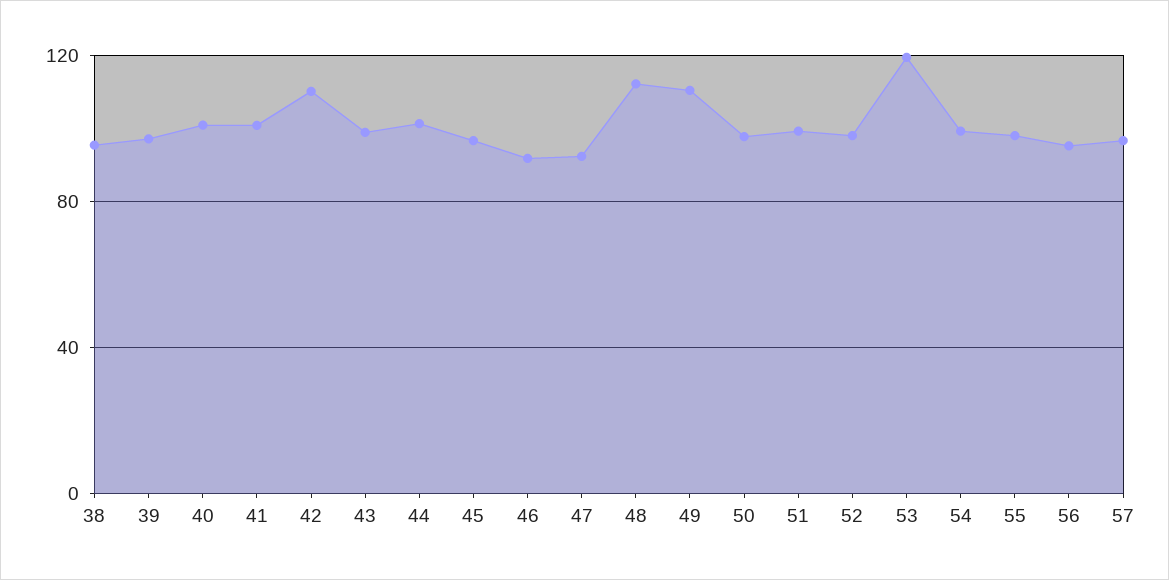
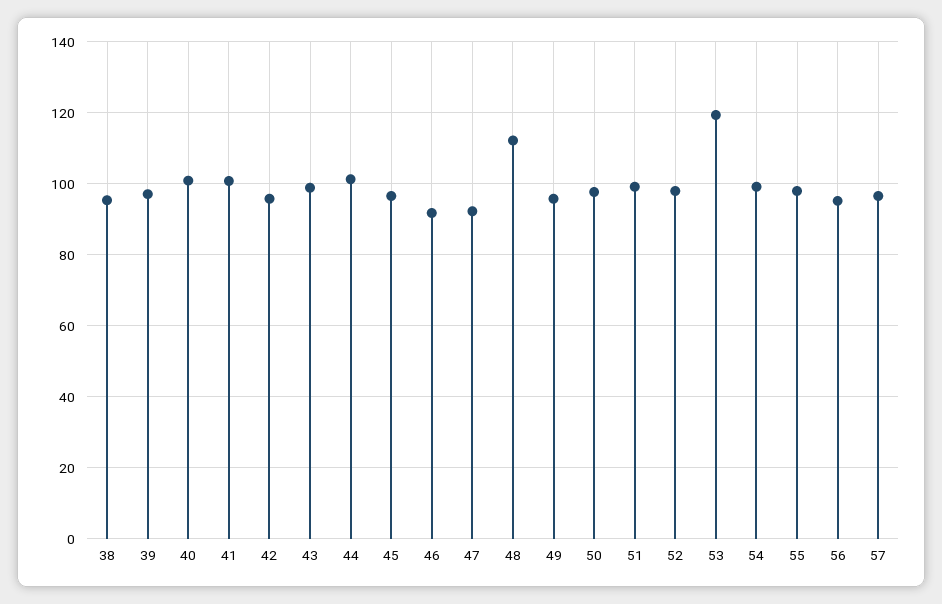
  {
    "38": 96,
    "39": 98,
    "40": 100,
    "41": 100,
-   "42": 110,
+   "42": 96,
    "43": 98,
    "44": 102,
    "45": 96,
    "46": 92,
    "47": 92,
    "48": 112,
-   "49": 110,
+   "49": 96,
    "50": 98,
    "51": 100,
    "52": 98,
    "53": 120,
    "54": 100,
    "55": 98,
    "56": 96,
    "57": 96
  }

